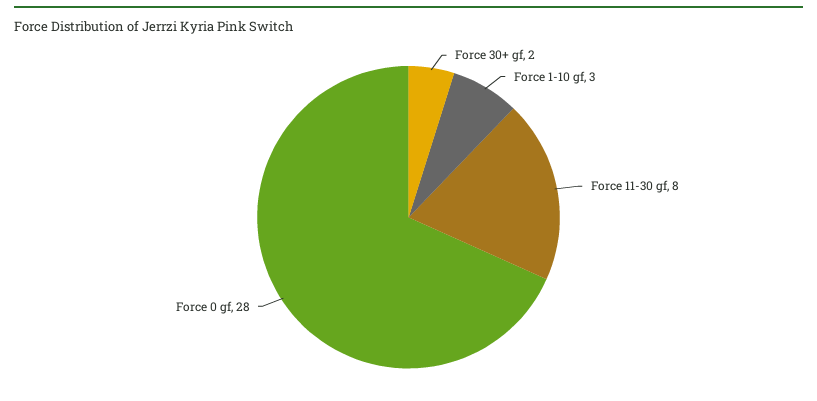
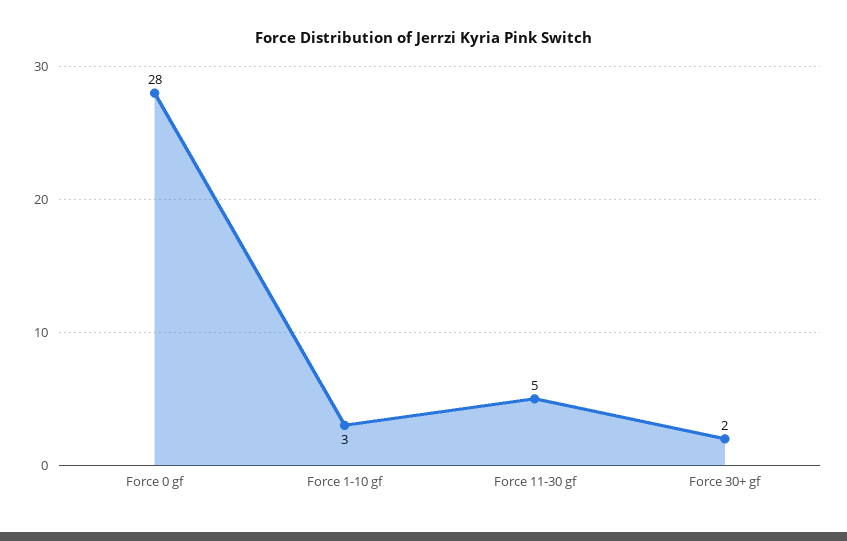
  {
    "Force 30+ gf": 2,
    "Force 1-10 gf": 3,
-   "Force 11-30 gf": 8,
+   "Force 11-30 gf": 5,
    "Force 0 gf": 28
  }

